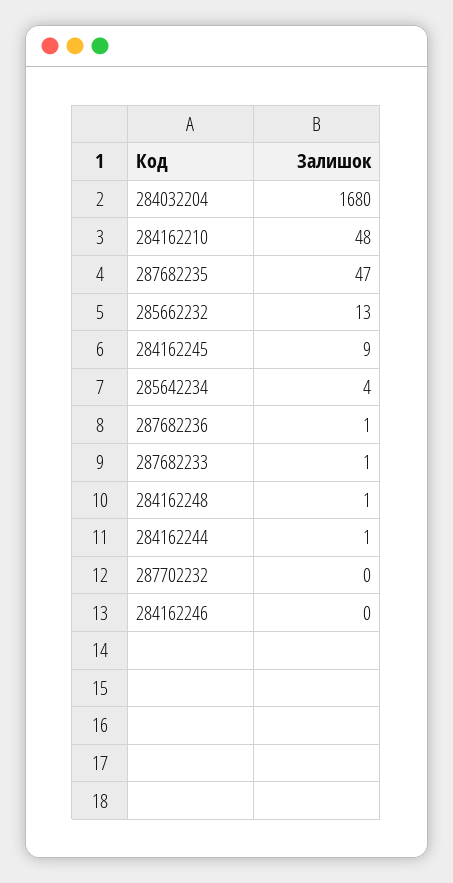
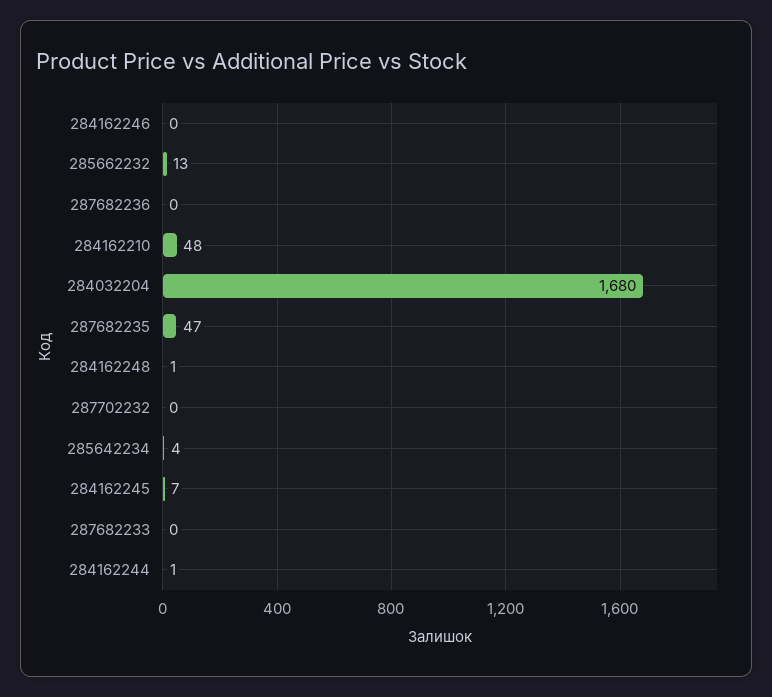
  {
    "284032204": 1680,
    "284162210": 48,
    "287682235": 47,
    "285662232": 13,
-   "284162245": 9,
+   "284162245": 7,
    "285642234": 4,
-   "287682236": 1,
+   "287682236": 0,
-   "287682233": 1,
+   "287682233": 0,
    "284162248": 1,
    "284162244": 1,
    "287702232": 0,
    "284162246": 0
  }

